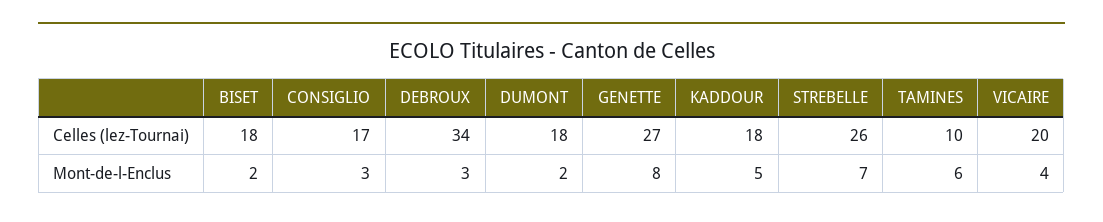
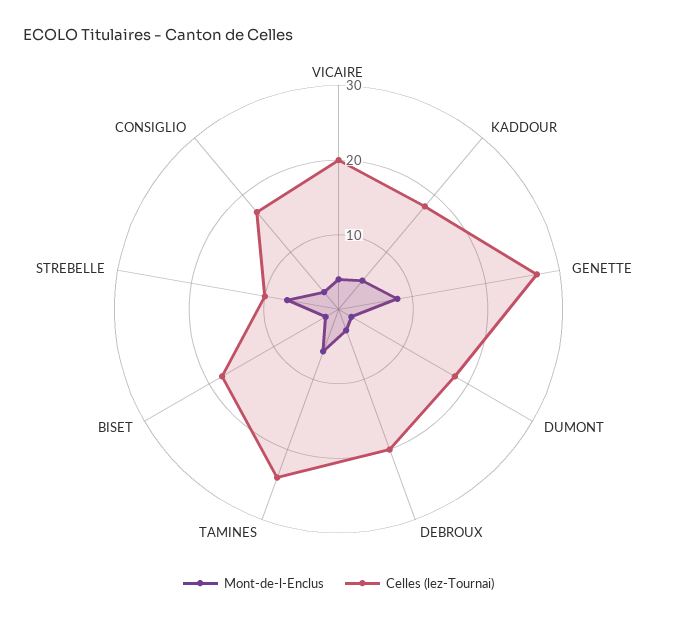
  {
    "Celles (lez-Tournai)": {
      "BISET": 18,
      "CONSIGLIO": 17,
-     "DEBROUX": 34,
+     "DEBROUX": 20,
      "DUMONT": 18,
      "GENETTE": 27,
      "KADDOUR": 18,
-     "STREBELLE": 26,
+     "STREBELLE": 10,
-     "TAMINES": 10,
+     "TAMINES": 25,
      "VICAIRE": 20
    },
    "Mont-de-l-Enclus": {
      "BISET": 2,
      "CONSIGLIO": 3,
      "DEBROUX": 3,
      "DUMONT": 2,
      "GENETTE": 8,
      "KADDOUR": 5,
      "STREBELLE": 7,
      "TAMINES": 6,
      "VICAIRE": 4
    }
  }

